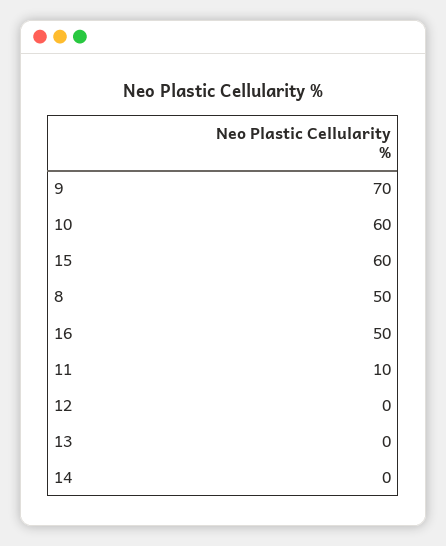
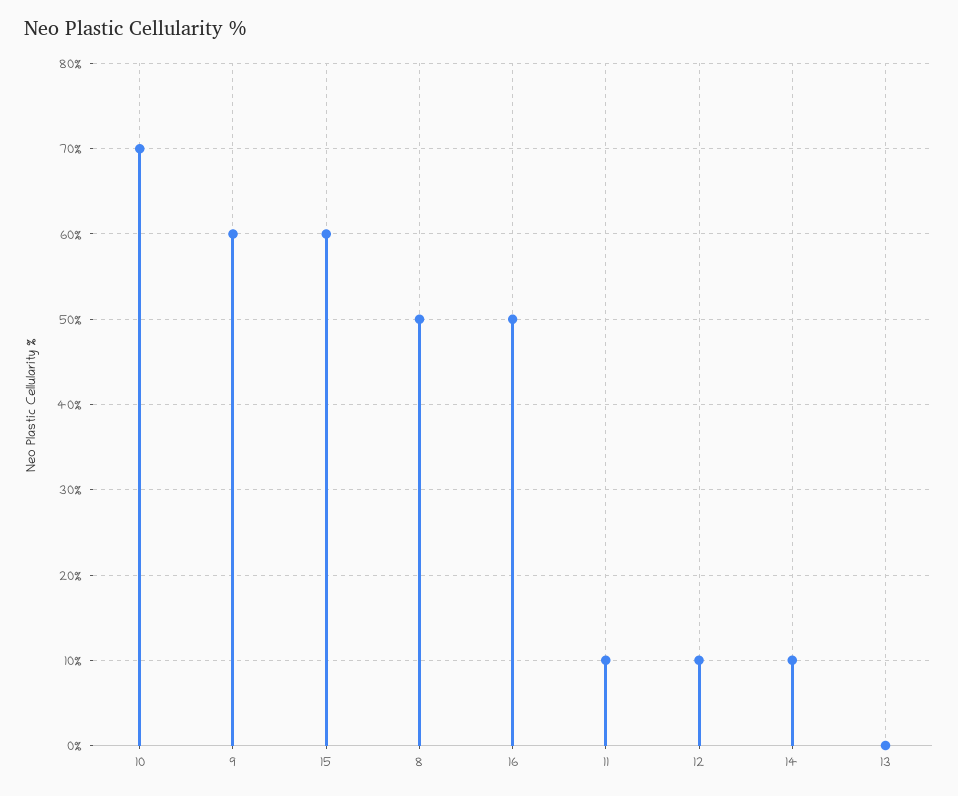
  {
-   "9": 70,
+   "9": 60,
-   "10": 60,
+   "10": 70,
    "15": 60,
    "8": 50,
    "16": 50,
    "11": 10,
-   "12": 0,
+   "12": 10,
    "13": 0,
-   "14": 0
+   "14": 10
  }

